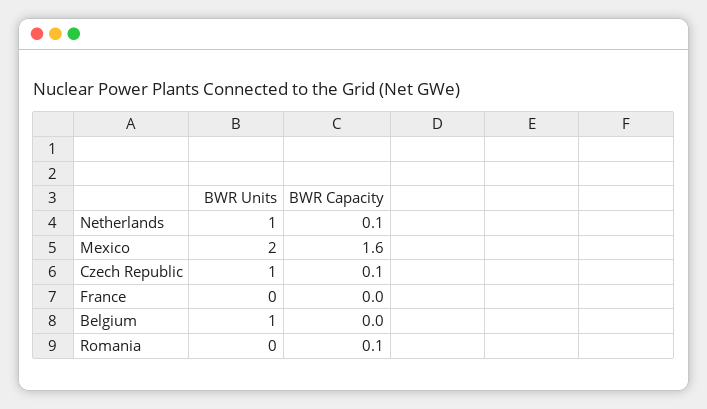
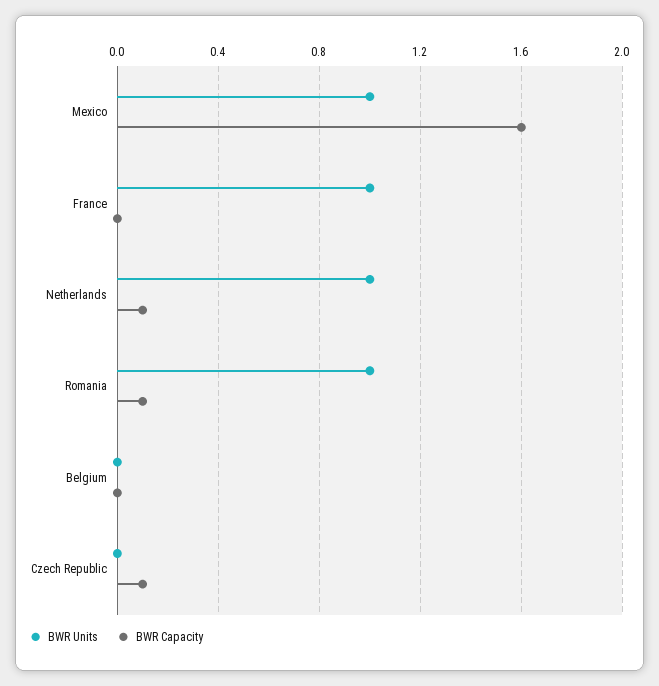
  {
    "BWR Units": {
      "Netherlands": 1,
-     "Mexico": 2,
+     "Mexico": 1,
-     "Czech Republic": 1,
+     "Czech Republic": 0,
-     "France": 0,
+     "France": 1,
-     "Belgium": 1,
+     "Belgium": 0,
-     "Romania": 0
+     "Romania": 1
    },
    "BWR Capacity": {
      "Netherlands": 0.1,
      "Mexico": 1.6,
      "Czech Republic": 0.1,
      "France": 0,
      "Belgium": 0,
      "Romania": 0.1
    }
  }

